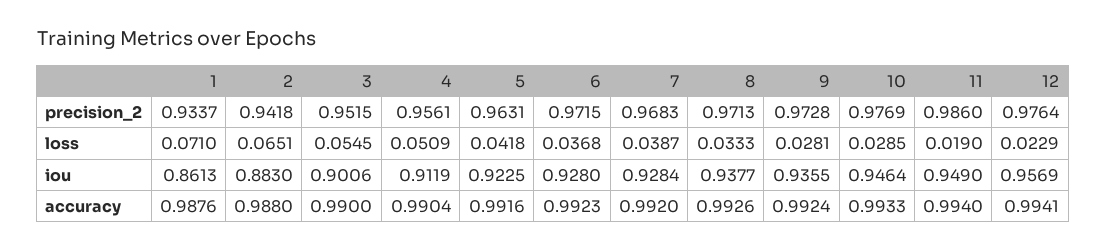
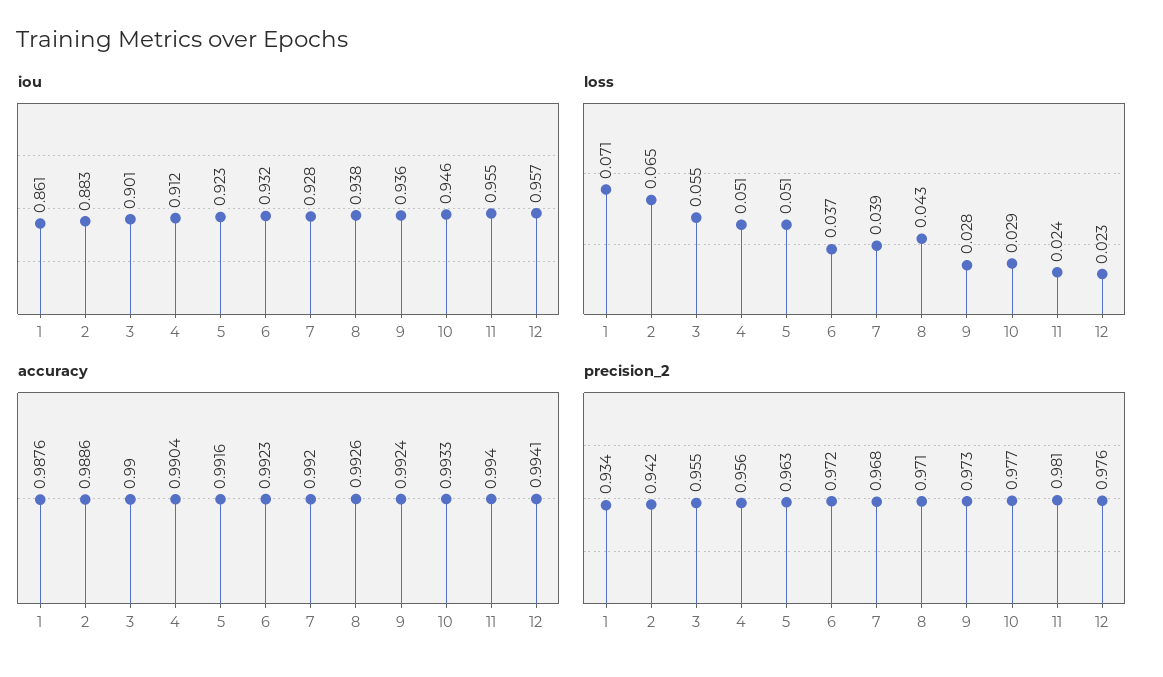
  {
    "precision_2": {
      "1": 0.9337,
      "2": 0.9418,
-     "3": 0.9515,
+     "3": 0.955,
      "4": 0.9561,
      "5": 0.9631,
      "6": 0.9715,
      "7": 0.9683,
      "8": 0.9713,
      "9": 0.9728,
      "10": 0.9769,
-     "11": 0.986,
+     "11": 0.981,
      "12": 0.9764
    },
    "loss": {
      "1": 0.071,
      "2": 0.0651,
      "3": 0.0545,
      "4": 0.0509,
-     "5": 0.0418,
+     "5": 0.051,
      "6": 0.0368,
      "7": 0.0387,
-     "8": 0.0333,
+     "8": 0.043,
      "9": 0.0281,
      "10": 0.0285,
-     "11": 0.019,
+     "11": 0.024,
      "12": 0.0229
    },
    "iou": {
      "1": 0.8613,
      "2": 0.883,
      "3": 0.9006,
      "4": 0.9119,
      "5": 0.9225,
-     "6": 0.928,
+     "6": 0.932,
      "7": 0.9284,
      "8": 0.9377,
      "9": 0.9355,
      "10": 0.9464,
-     "11": 0.949,
+     "11": 0.955,
      "12": 0.9569
    },
    "accuracy": {
      "1": 0.9876,
-     "2": 0.988,
+     "2": 0.9886,
      "3": 0.99,
      "4": 0.9904,
      "5": 0.9916,
      "6": 0.9923,
      "7": 0.992,
      "8": 0.9926,
      "9": 0.9924,
      "10": 0.9933,
      "11": 0.994,
      "12": 0.9941
    }
  }

